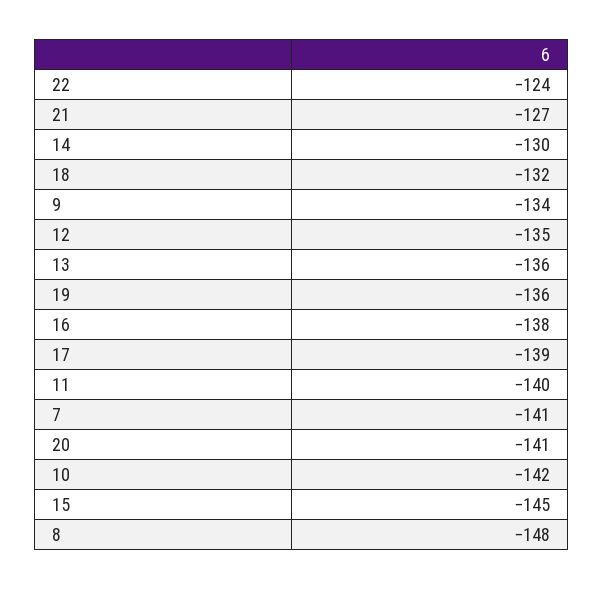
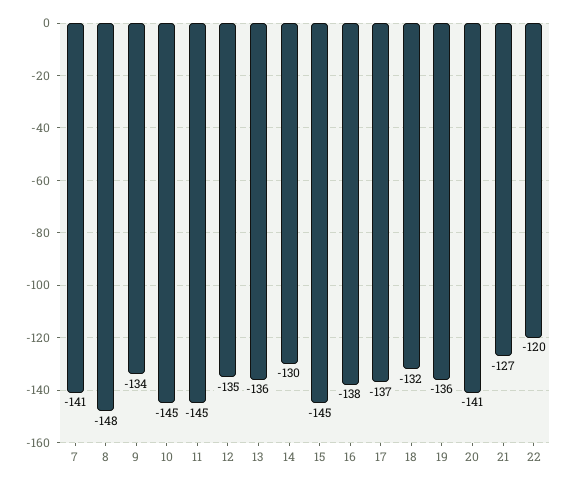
  {
-   "22": -124,
+   "22": -120,
    "21": -127,
    "14": -130,
    "18": -132,
    "9": -134,
    "12": -135,
    "13": -136,
    "19": -136,
    "16": -138,
-   "17": -139,
+   "17": -137,
-   "11": -140,
+   "11": -145,
    "7": -141,
    "20": -141,
-   "10": -142,
+   "10": -145,
    "15": -145,
    "8": -148
  }

